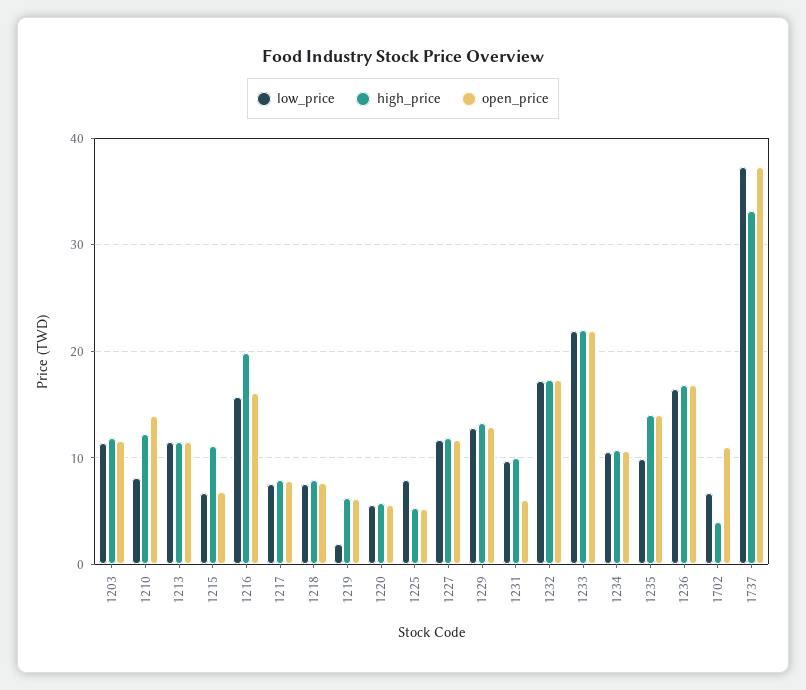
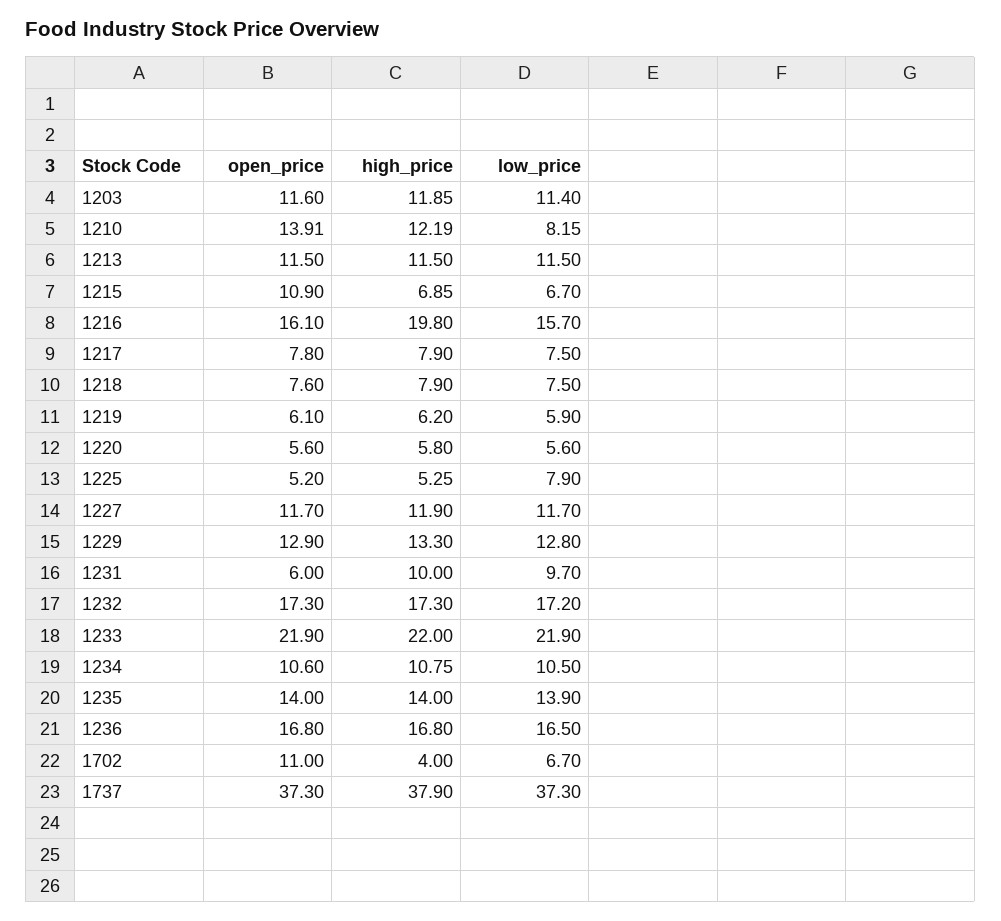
  {
    "low_price": {
      "1203": 11.4,
      "1210": 8.15,
      "1213": 11.5,
      "1215": 6.7,
      "1216": 15.7,
      "1217": 7.5,
      "1218": 7.5,
-     "1219": 2,
+     "1219": 5.9,
      "1220": 5.6,
      "1225": 7.9,
      "1227": 11.7,
      "1229": 12.8,
      "1231": 9.7,
      "1232": 17.2,
      "1233": 21.9,
      "1234": 10.5,
-     "1235": 10,
+     "1235": 13.9,
      "1236": 16.5,
      "1702": 6.7,
      "1737": 37.3
    },
    "high_price": {
      "1203": 11.85,
      "1210": 12.19,
      "1213": 11.5,
-     "1215": 11,
+     "1215": 6.85,
      "1216": 19.8,
      "1217": 7.9,
      "1218": 7.9,
      "1219": 6.2,
      "1220": 5.8,
      "1225": 5.25,
      "1227": 11.9,
      "1229": 13.3,
      "1231": 10,
      "1232": 17.3,
      "1233": 22,
      "1234": 10.75,
      "1235": 14,
      "1236": 16.8,
      "1702": 4,
-     "1737": 33
+     "1737": 37.9
    },
    "open_price": {
      "1203": 11.6,
      "1210": 13.91,
      "1213": 11.5,
-     "1215": 7,
+     "1215": 10.9,
      "1216": 16.1,
      "1217": 7.8,
      "1218": 7.6,
      "1219": 6.1,
      "1220": 5.6,
      "1225": 5.2,
      "1227": 11.7,
      "1229": 12.9,
      "1231": 6,
      "1232": 17.3,
      "1233": 21.9,
      "1234": 10.6,
      "1235": 14,
      "1236": 16.8,
      "1702": 11,
      "1737": 37.3
    }
  }

